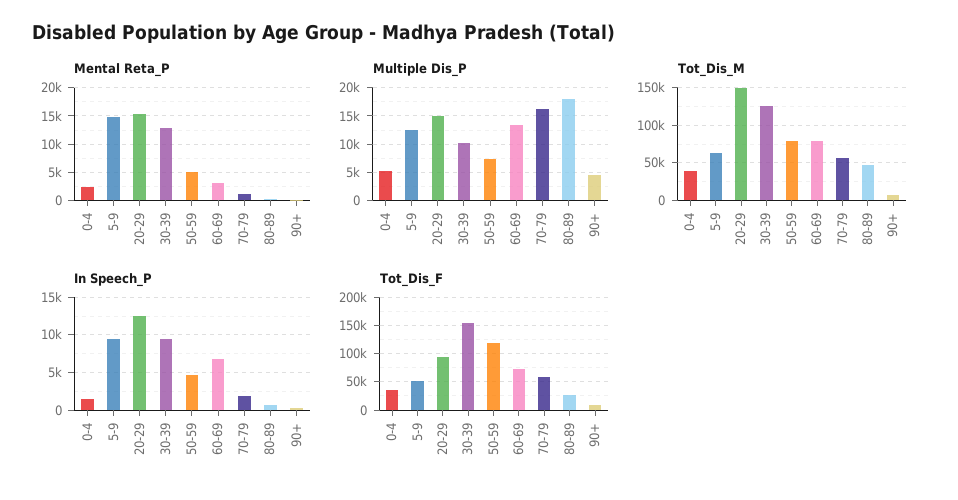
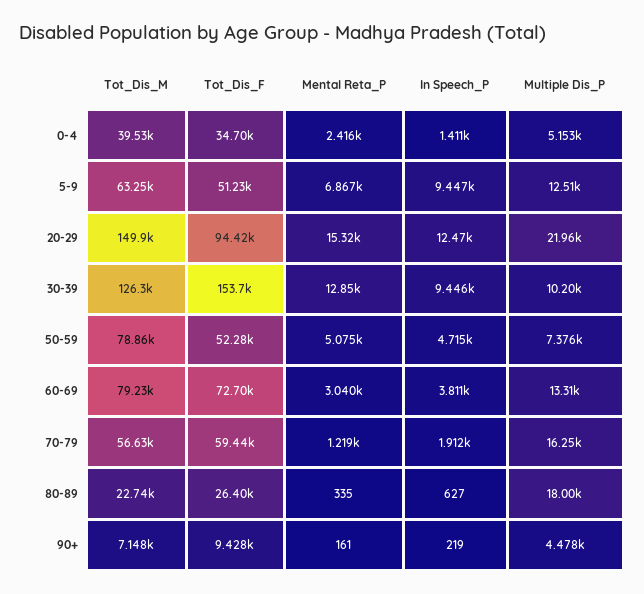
  {
    "Mental Reta_P": {
      "0-4": 2416,
-     "5-9": 15000,
+     "5-9": 6867,
      "20-29": 15320,
      "30-39": 12850,
      "50-59": 5075,
      "60-69": 3040,
      "70-79": 1219,
      "80-89": 335,
      "90+": 161
    },
    "Multiple Dis_P": {
      "0-4": 5153,
      "5-9": 12510,
-     "20-29": 15000,
+     "20-29": 21960,
      "30-39": 10200,
      "50-59": 7376,
      "60-69": 13310,
      "70-79": 16250,
      "80-89": 18000,
      "90+": 4478
    },
    "Tot_Dis_M": {
      "0-4": 39530,
      "5-9": 63250,
      "20-29": 149900,
      "30-39": 126300,
      "50-59": 78860,
      "60-69": 79230,
      "70-79": 56630,
-     "80-89": 50000,
+     "80-89": 22740,
      "90+": 7148
    },
    "In Speech_P": {
      "0-4": 1411,
      "5-9": 9447,
      "20-29": 12470,
      "30-39": 9446,
      "50-59": 4715,
-     "60-69": 7000,
+     "60-69": 3811,
      "70-79": 1912,
      "80-89": 627,
      "90+": 219
    },
    "Tot_Dis_F": {
      "0-4": 34700,
      "5-9": 51230,
      "20-29": 94420,
      "30-39": 153700,
-     "50-59": 125000,
+     "50-59": 52280,
      "60-69": 72700,
      "70-79": 59440,
      "80-89": 26400,
      "90+": 9428
    }
  }

